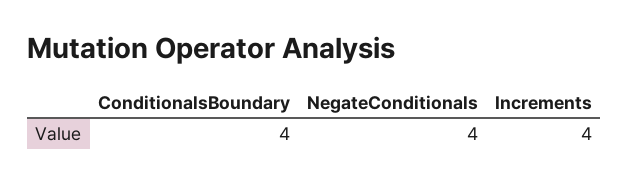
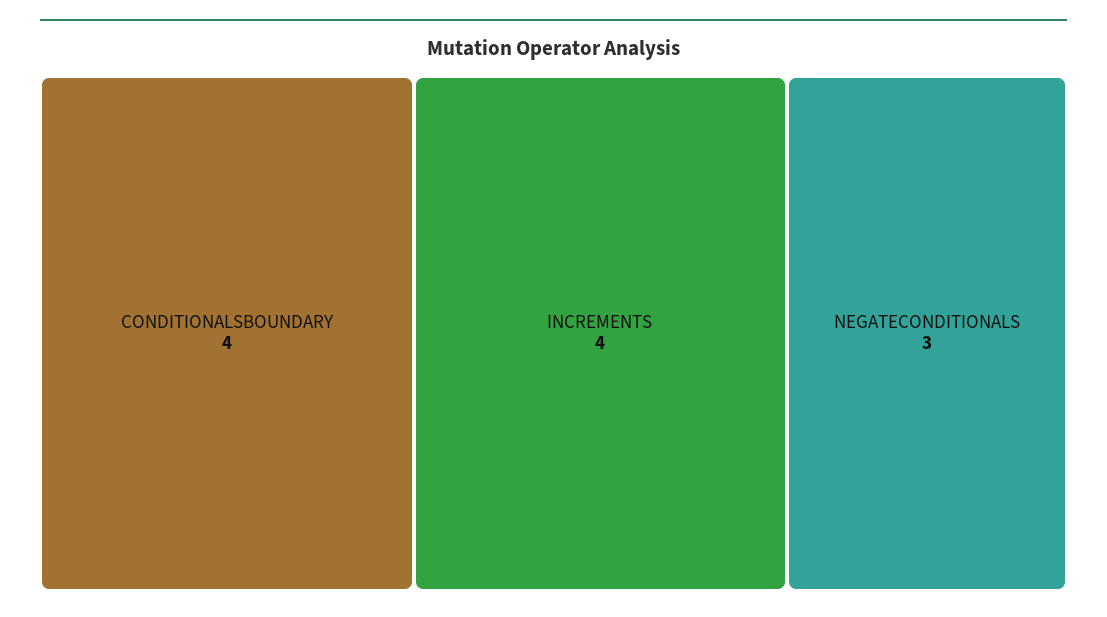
  {
    "ConditionalsBoundary": 4,
-   "NegateConditionals": 4,
+   "NegateConditionals": 3,
    "Increments": 4
  }

